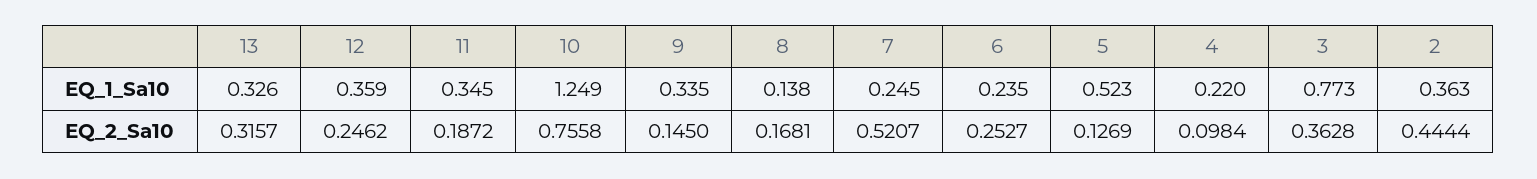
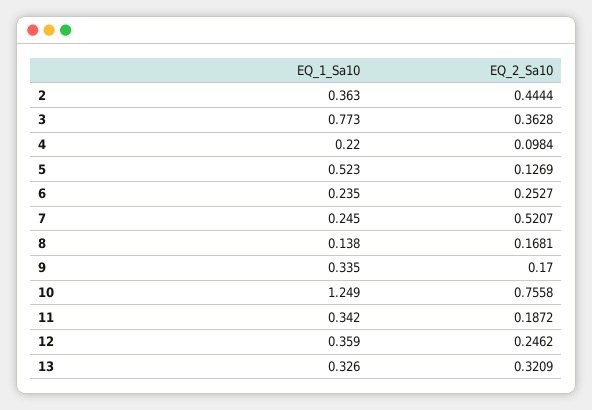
  {
    "13": {
      "EQ_1_Sa10": 0.326,
-     "EQ_2_Sa10": 0.3157
+     "EQ_2_Sa10": 0.3209
    },
    "12": {
      "EQ_1_Sa10": 0.359,
      "EQ_2_Sa10": 0.2462
    },
    "11": {
-     "EQ_1_Sa10": 0.345,
+     "EQ_1_Sa10": 0.342,
      "EQ_2_Sa10": 0.1872
    },
    "10": {
      "EQ_1_Sa10": 1.249,
      "EQ_2_Sa10": 0.7558
    },
    "9": {
      "EQ_1_Sa10": 0.335,
-     "EQ_2_Sa10": 0.145
+     "EQ_2_Sa10": 0.17
    },
    "8": {
      "EQ_1_Sa10": 0.138,
      "EQ_2_Sa10": 0.1681
    },
    "7": {
      "EQ_1_Sa10": 0.245,
      "EQ_2_Sa10": 0.5207
    },
    "6": {
      "EQ_1_Sa10": 0.235,
      "EQ_2_Sa10": 0.2527
    },
    "5": {
      "EQ_1_Sa10": 0.523,
      "EQ_2_Sa10": 0.1269
    },
    "4": {
      "EQ_1_Sa10": 0.22,
      "EQ_2_Sa10": 0.0984
    },
    "3": {
      "EQ_1_Sa10": 0.773,
      "EQ_2_Sa10": 0.3628
    },
    "2": {
      "EQ_1_Sa10": 0.363,
      "EQ_2_Sa10": 0.4444
    }
  }

